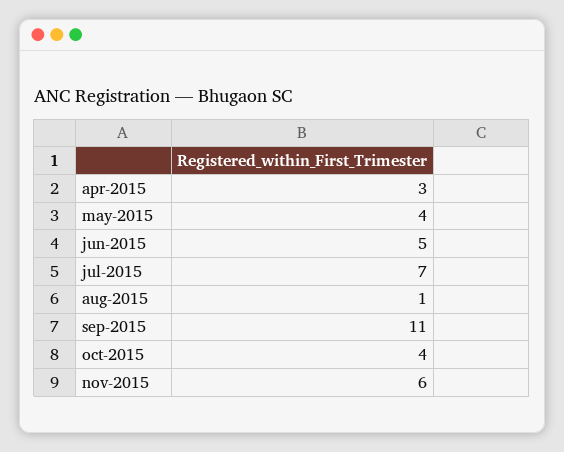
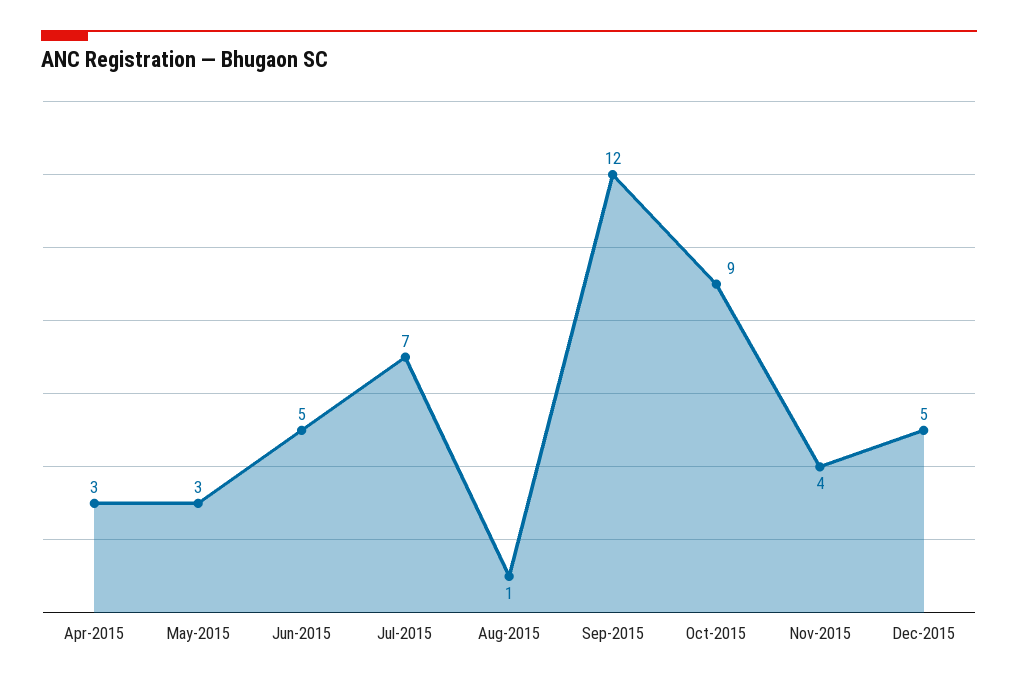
  {
    "apr-2015": 3,
-   "may-2015": 4,
+   "may-2015": 3,
    "jun-2015": 5,
    "jul-2015": 7,
    "aug-2015": 1,
-   "sep-2015": 11,
+   "sep-2015": 12,
-   "oct-2015": 4,
+   "oct-2015": 9,
-   "nov-2015": 6
+   "nov-2015": 4,
+   "Dec-2015": 5
  }

